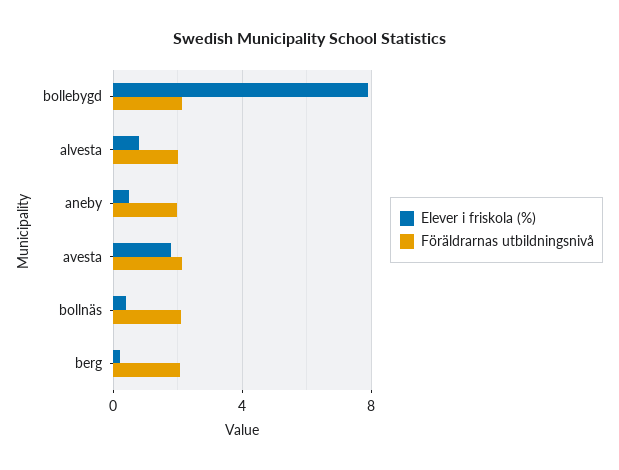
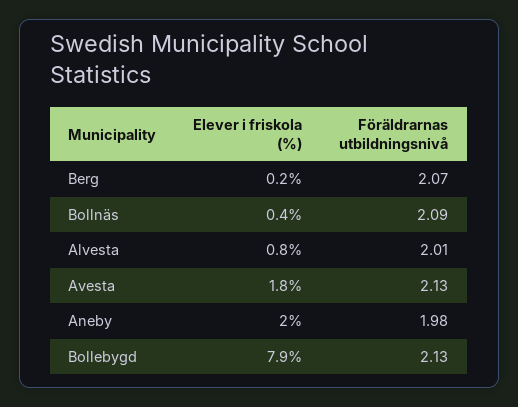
  {
    "Elever i friskola (%)": {
      "bollebygd": 7.9,
      "alvesta": 0.8,
-     "aneby": 0.5,
+     "aneby": 2,
      "avesta": 1.8,
      "bollnäs": 0.4,
      "berg": 0.2
    },
    "Föräldrarnas utbildningsnivå": {
      "bollebygd": 2.13,
      "alvesta": 2.01,
      "aneby": 1.98,
      "avesta": 2.13,
      "bollnäs": 2.09,
      "berg": 2.07
    }
  }

